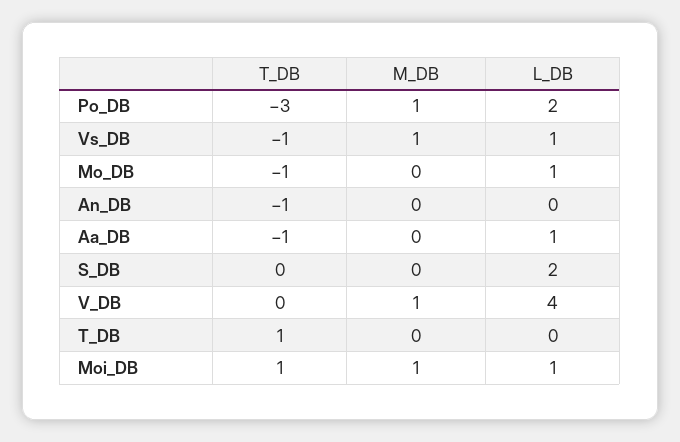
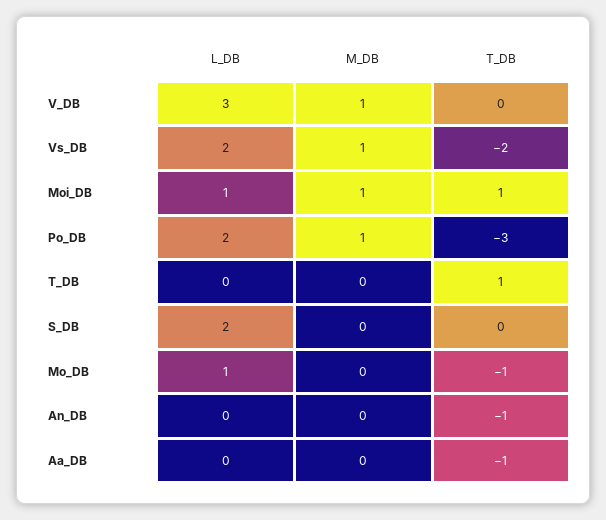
  {
    "T_DB": {
      "Po_DB": -3,
-     "Vs_DB": -1,
+     "Vs_DB": -2,
      "Mo_DB": -1,
      "An_DB": -1,
      "Aa_DB": -1,
      "S_DB": 0,
      "V_DB": 0,
      "T_DB": 1,
      "Moi_DB": 1
    },
    "M_DB": {
      "Po_DB": 1,
      "Vs_DB": 1,
      "Mo_DB": 0,
      "An_DB": 0,
      "Aa_DB": 0,
      "S_DB": 0,
      "V_DB": 1,
      "T_DB": 0,
      "Moi_DB": 1
    },
    "L_DB": {
      "Po_DB": 2,
-     "Vs_DB": 1,
+     "Vs_DB": 2,
      "Mo_DB": 1,
      "An_DB": 0,
-     "Aa_DB": 1,
+     "Aa_DB": 0,
      "S_DB": 2,
-     "V_DB": 4,
+     "V_DB": 3,
      "T_DB": 0,
      "Moi_DB": 1
    }
  }

